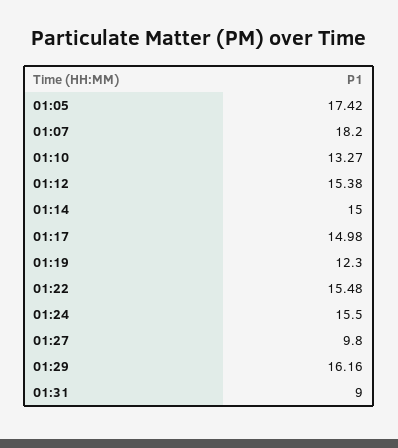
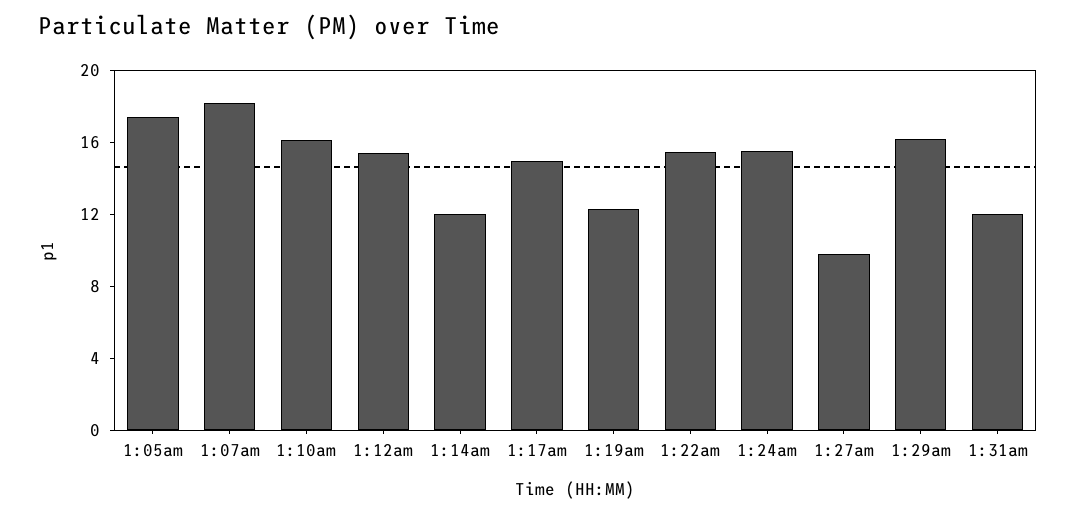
  {
    "01:05": 17.42,
    "01:07": 18.2,
-   "01:10": 13.27,
+   "01:10": 16,
    "01:12": 15.38,
-   "01:14": 15,
+   "01:14": 12,
    "01:17": 14.98,
    "01:19": 12.3,
    "01:22": 15.48,
    "01:24": 15.5,
    "01:27": 9.8,
    "01:29": 16.16,
-   "01:31": 9
+   "01:31": 12
  }

